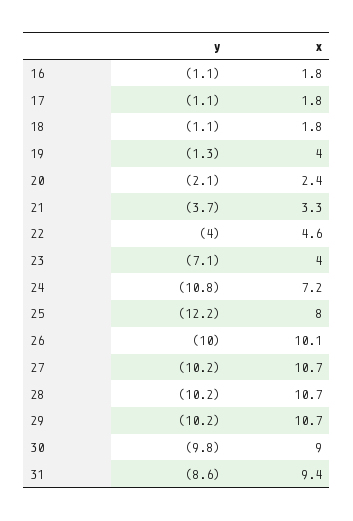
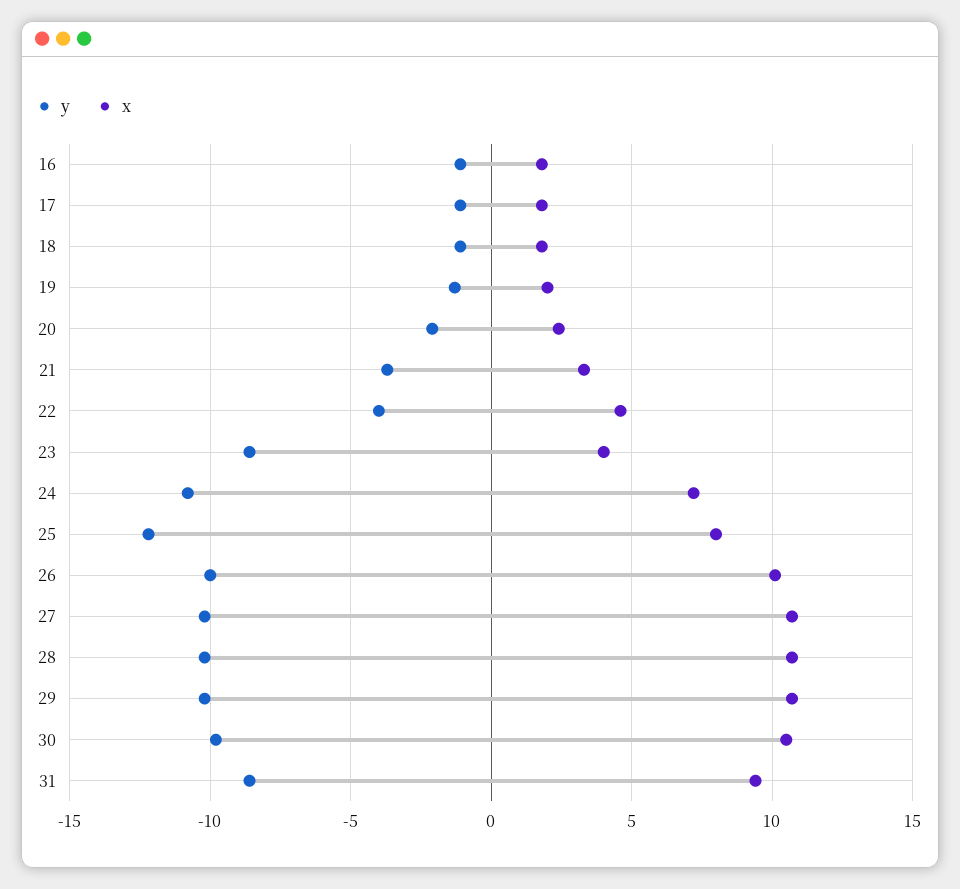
  {
    "y": {
      "16": -1.1,
      "17": -1.1,
      "18": -1.1,
      "19": -1.3,
      "20": -2.1,
      "21": -3.7,
      "22": -4,
-     "23": -7.1,
+     "23": -8.5,
      "24": -10.8,
      "25": -12.2,
      "26": -10,
      "27": -10.2,
      "28": -10.2,
      "29": -10.2,
      "30": -9.8,
      "31": -8.6
    },
    "x": {
      "16": 1.8,
      "17": 1.8,
      "18": 1.8,
-     "19": 4,
+     "19": 2,
      "20": 2.4,
      "21": 3.3,
      "22": 4.6,
      "23": 4,
      "24": 7.2,
      "25": 8,
      "26": 10.1,
      "27": 10.7,
      "28": 10.7,
      "29": 10.7,
-     "30": 9,
+     "30": 10.5,
      "31": 9.4
    }
  }

